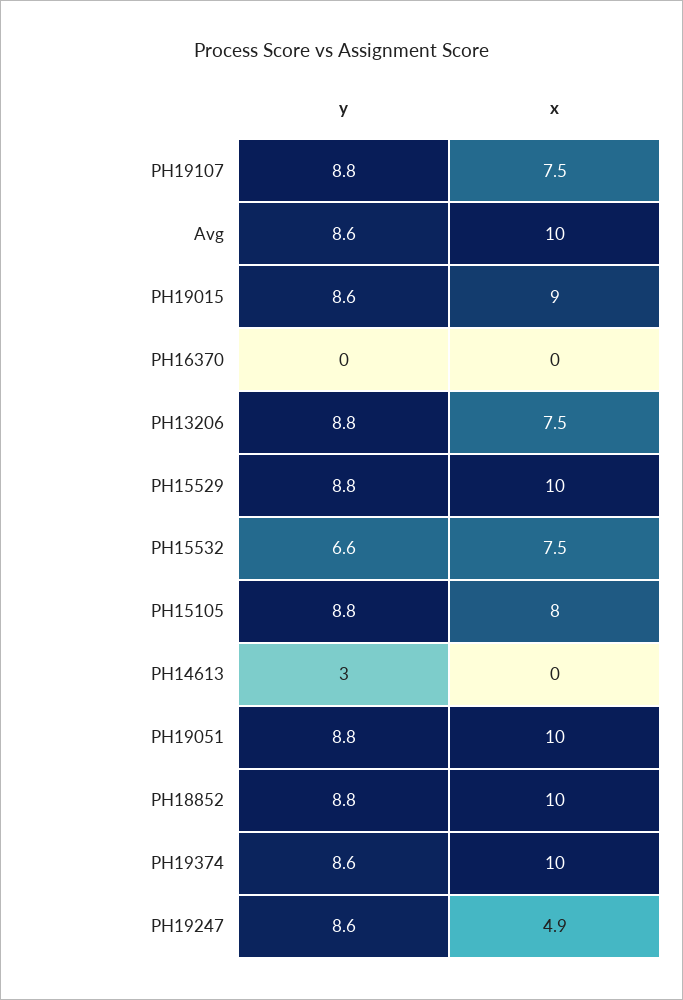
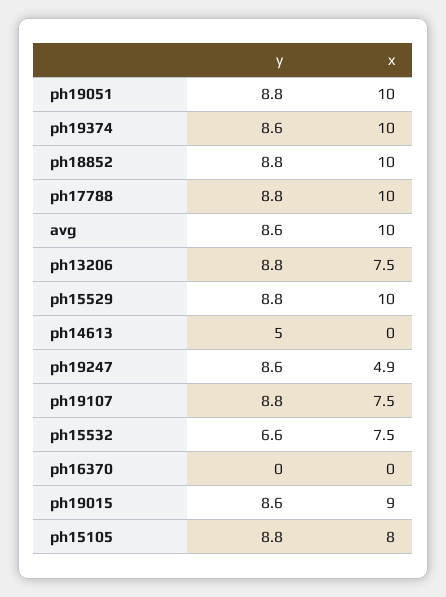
  {
    "y": {
      "PH19107": 8.8,
      "Avg": 8.6,
      "PH19015": 8.6,
      "PH16370": 0,
      "PH13206": 8.8,
      "PH15529": 8.8,
      "PH15532": 6.6,
      "PH15105": 8.8,
-     "PH14613": 3,
+     "PH14613": 5,
      "PH19051": 8.8,
      "PH18852": 8.8,
      "PH19374": 8.6,
-     "PH19247": 8.6
+     "PH19247": 8.6,
+     "ph17788": 8.8
    },
    "x": {
      "PH19107": 7.5,
      "Avg": 10,
      "PH19015": 9,
      "PH16370": 0,
      "PH13206": 7.5,
      "PH15529": 10,
      "PH15532": 7.5,
      "PH15105": 8,
      "PH14613": 0,
      "PH19051": 10,
      "PH18852": 10,
      "PH19374": 10,
-     "PH19247": 4.9
+     "PH19247": 4.9,
+     "ph17788": 10
    }
  }

